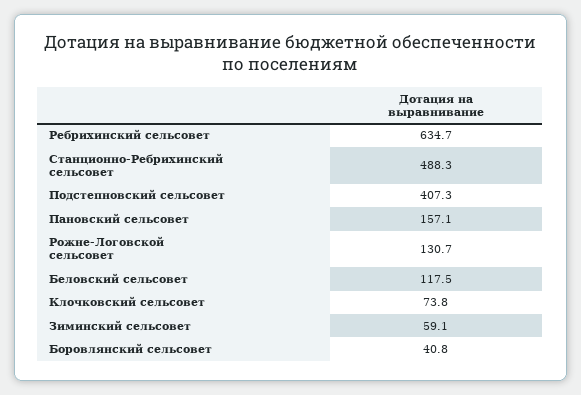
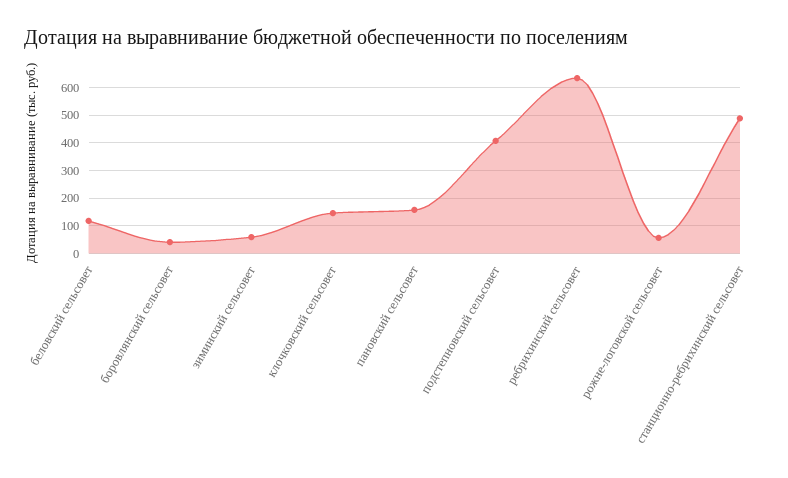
  {
    "Ребрихинский сельсовет": 634.7,
    "Станционно-Ребрихинский сельсовет": 488.3,
    "Подстепновский сельсовет": 407.3,
    "Пановский сельсовет": 157.1,
-   "Рожне-Логовской сельсовет": 130.7,
+   "Рожне-Логовской сельсовет": 50,
    "Беловский сельсовет": 117.5,
-   "Клочковский сельсовет": 73.8,
+   "Клочковский сельсовет": 150,
    "Зиминский сельсовет": 59.1,
    "Боровлянский сельсовет": 40.8
  }

